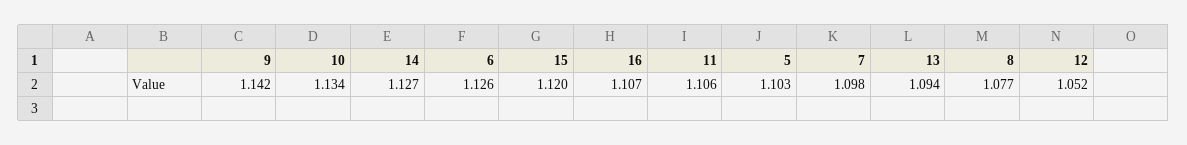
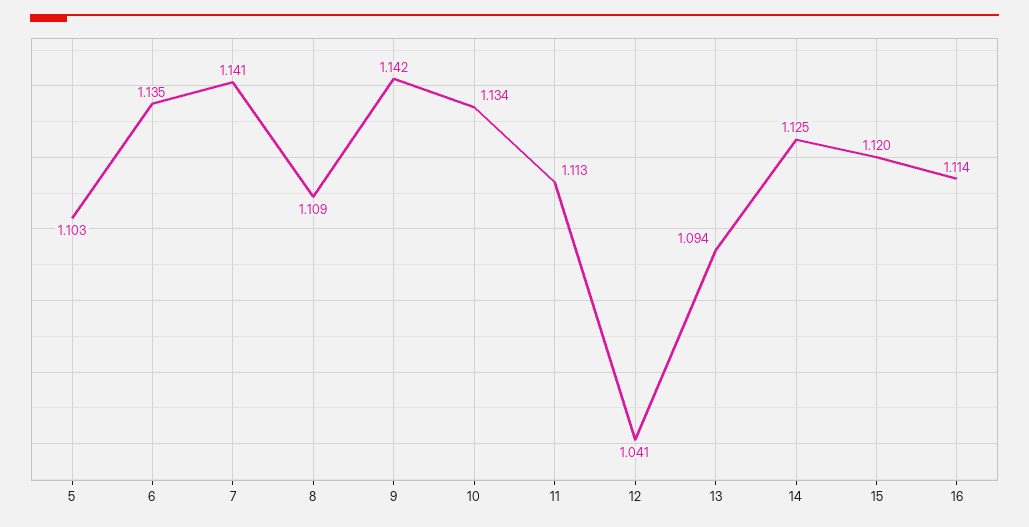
  {
    "9": 1.142,
    "10": 1.134,
-   "14": 1.127,
+   "14": 1.125,
-   "6": 1.126,
+   "6": 1.135,
    "15": 1.12,
-   "16": 1.107,
+   "16": 1.114,
-   "11": 1.106,
+   "11": 1.113,
    "5": 1.103,
-   "7": 1.098,
+   "7": 1.141,
    "13": 1.094,
-   "8": 1.077,
+   "8": 1.109,
-   "12": 1.052
+   "12": 1.041
  }

